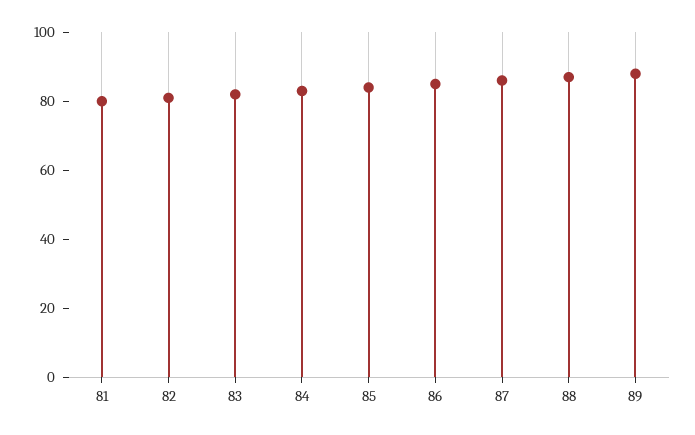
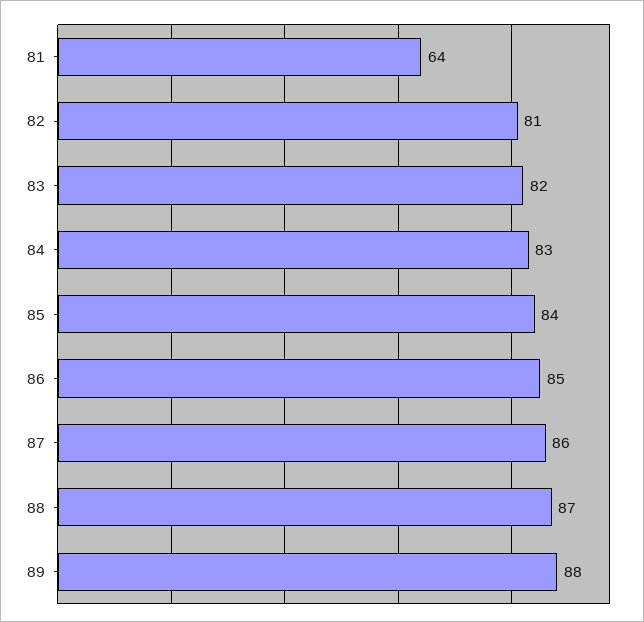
  {
-   "81": 80,
+   "81": 64,
    "82": 81,
    "83": 82,
    "84": 83,
    "85": 84,
    "86": 85,
    "87": 86,
    "88": 87,
    "89": 88
  }

